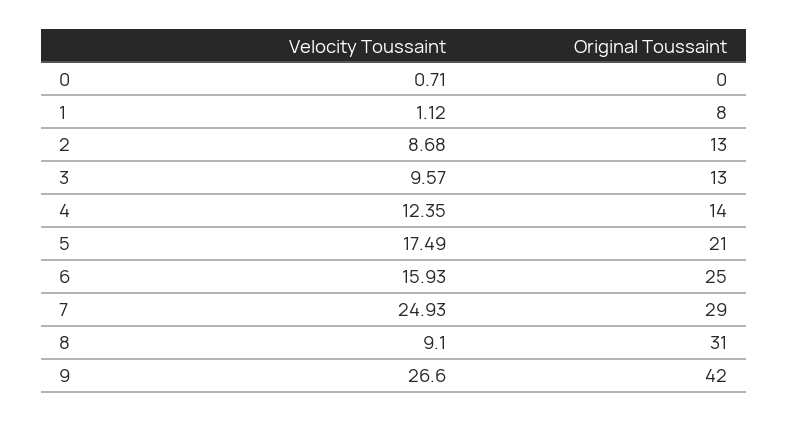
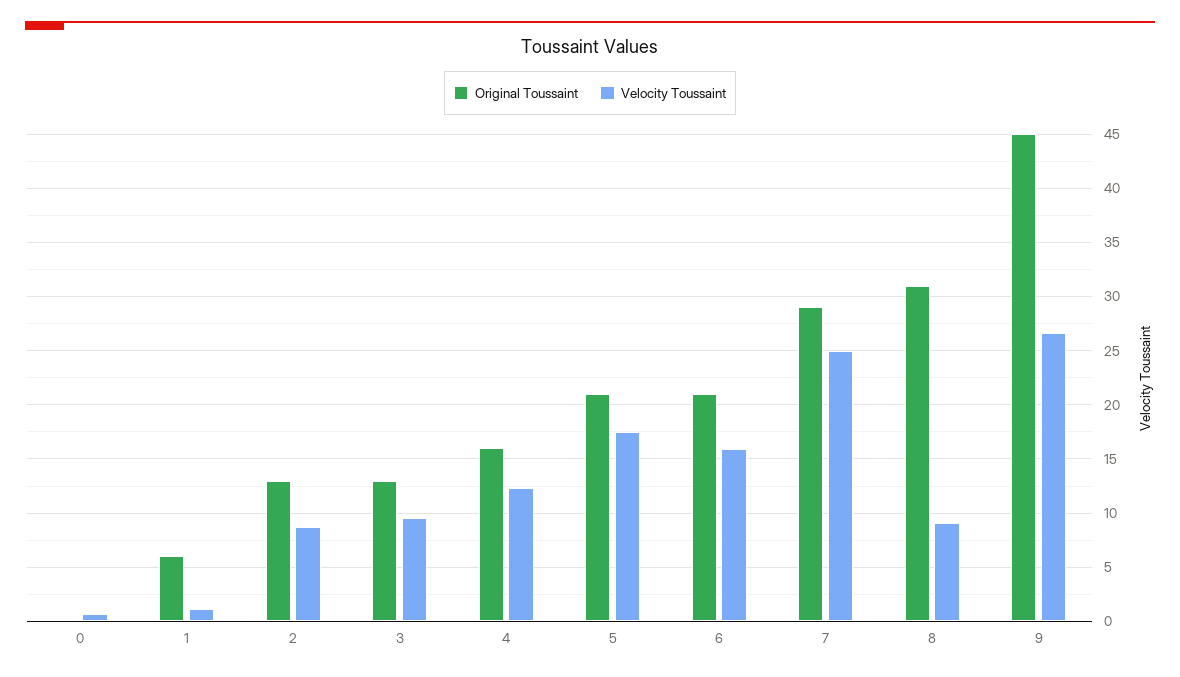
  {
    "Velocity Toussaint": {
      "0": 0.71,
      "1": 1.12,
      "2": 8.68,
      "3": 9.57,
      "4": 12.35,
      "5": 17.49,
      "6": 15.93,
      "7": 24.93,
      "8": 9.1,
      "9": 26.6
    },
    "Original Toussaint": {
      "0": 0,
-     "1": 8,
+     "1": 6,
      "2": 13,
      "3": 13,
-     "4": 14,
+     "4": 16,
      "5": 21,
-     "6": 25,
+     "6": 21,
      "7": 29,
      "8": 31,
-     "9": 42
+     "9": 45
    }
  }

